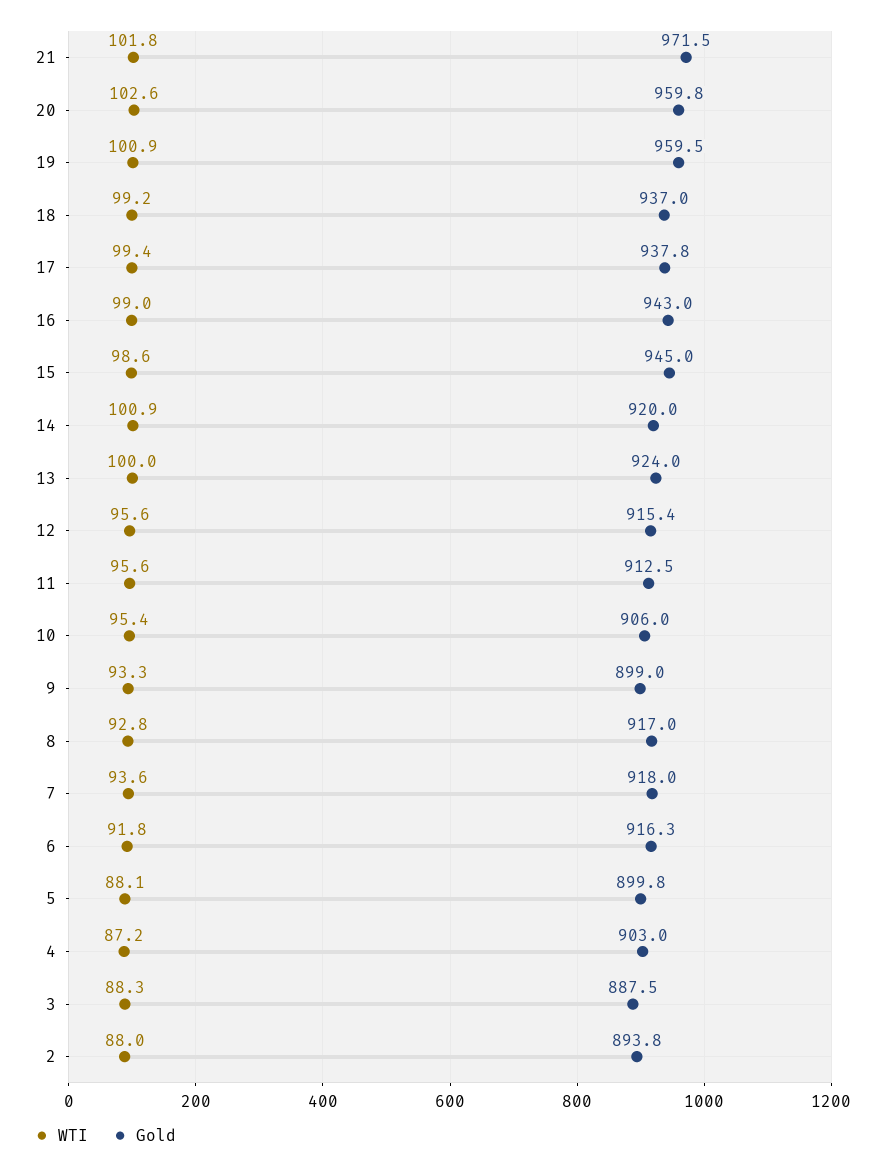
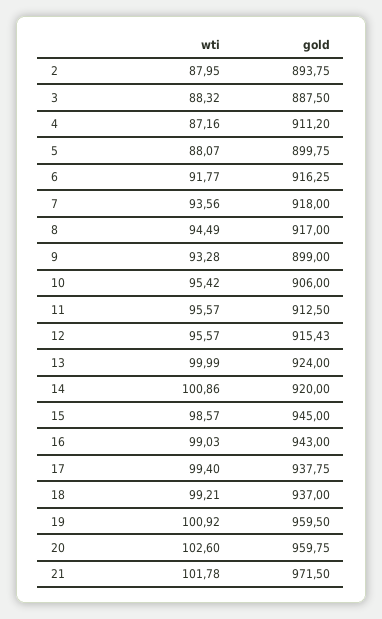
  {
    "WTI": {
      "21": 101.78,
      "20": 102.6,
      "19": 100.92,
      "18": 99.21,
      "17": 99.4,
      "16": 99.03,
      "15": 98.57,
      "14": 100.86,
      "13": 99.99,
      "12": 95.57,
      "11": 95.57,
      "10": 95.42,
      "9": 93.28,
-     "8": 92.8,
+     "8": 94.49,
      "7": 93.56,
      "6": 91.77,
      "5": 88.07,
      "4": 87.16,
      "3": 88.32,
      "2": 87.95
    },
    "Gold": {
      "21": 971.5,
      "20": 959.75,
      "19": 959.5,
      "18": 937,
      "17": 937.75,
      "16": 943,
      "15": 945,
      "14": 920,
      "13": 924,
      "12": 915.43,
      "11": 912.5,
      "10": 906,
      "9": 899,
      "8": 917,
      "7": 918,
      "6": 916.25,
      "5": 899.75,
-     "4": 903,
+     "4": 911.2,
      "3": 887.5,
      "2": 893.75
    }
  }

